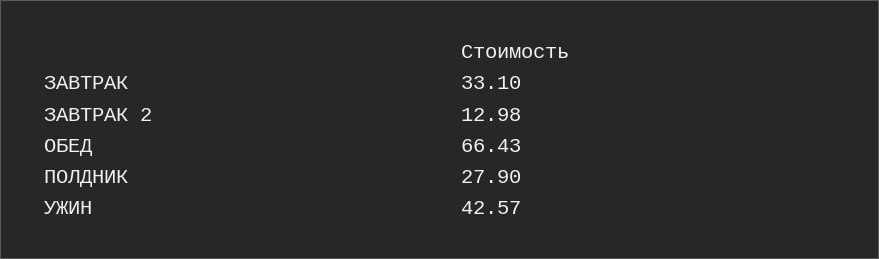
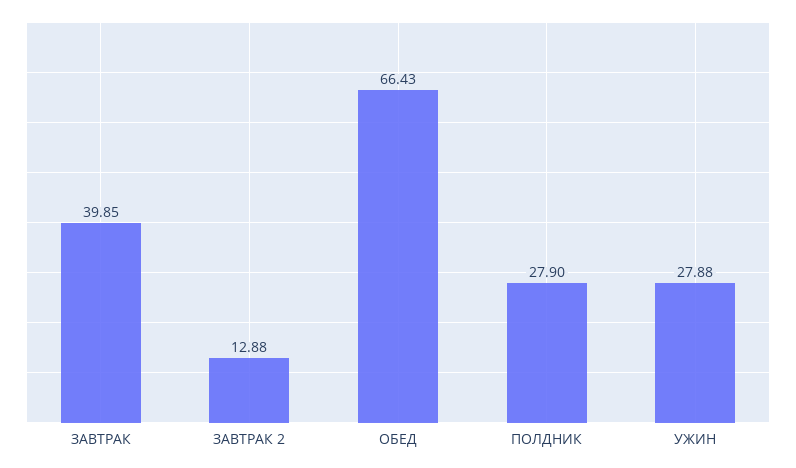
  {
-   "ЗАВТРАК": 33.1,
+   "ЗАВТРАК": 39.85,
-   "ЗАВТРАК 2": 12.98,
+   "ЗАВТРАК 2": 12.88,
    "ОБЕД": 66.43,
    "ПОЛДНИК": 27.9,
-   "УЖИН": 42.57
+   "УЖИН": 27.88
  }

